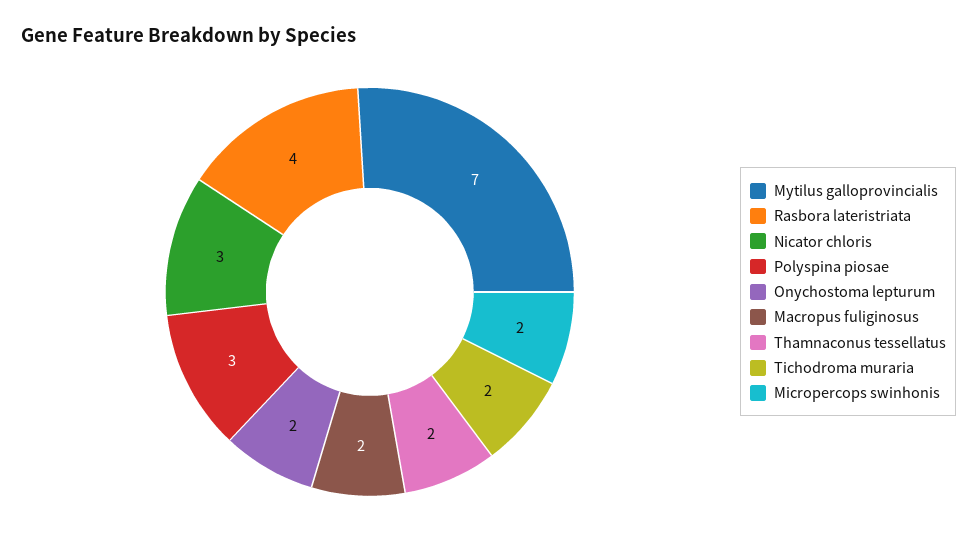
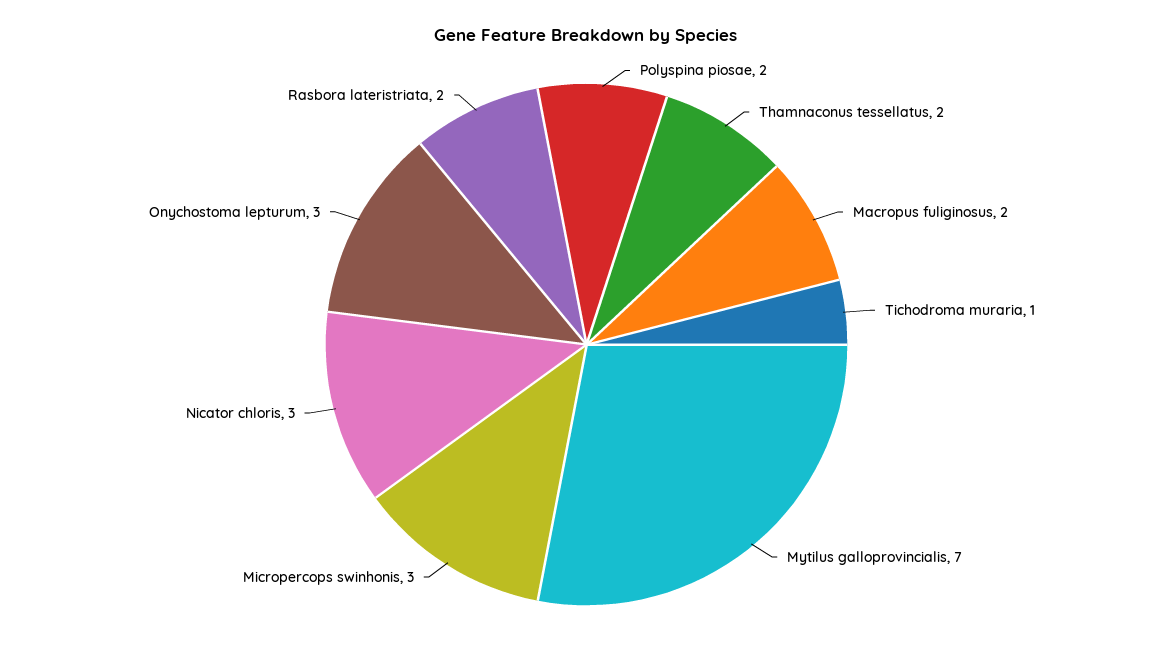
  {
    "Mytilus galloprovincialis": 7,
-   "Rasbora lateristriata": 4,
+   "Rasbora lateristriata": 2,
    "Nicator chloris": 3,
-   "Polyspina piosae": 3,
+   "Polyspina piosae": 2,
-   "Onychostoma lepturum": 2,
+   "Onychostoma lepturum": 3,
    "Macropus fuliginosus": 2,
    "Thamnaconus tessellatus": 2,
-   "Tichodroma muraria": 2,
+   "Tichodroma muraria": 1,
-   "Micropercops swinhonis": 2
+   "Micropercops swinhonis": 3
  }

